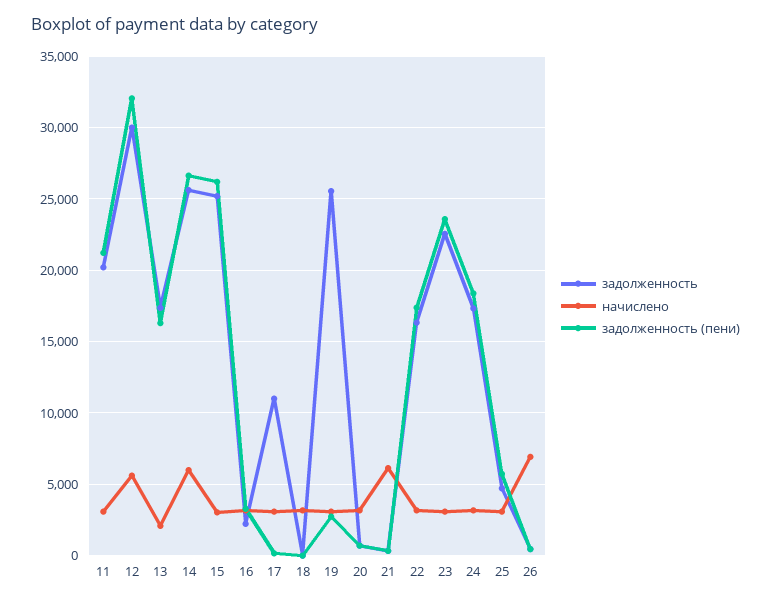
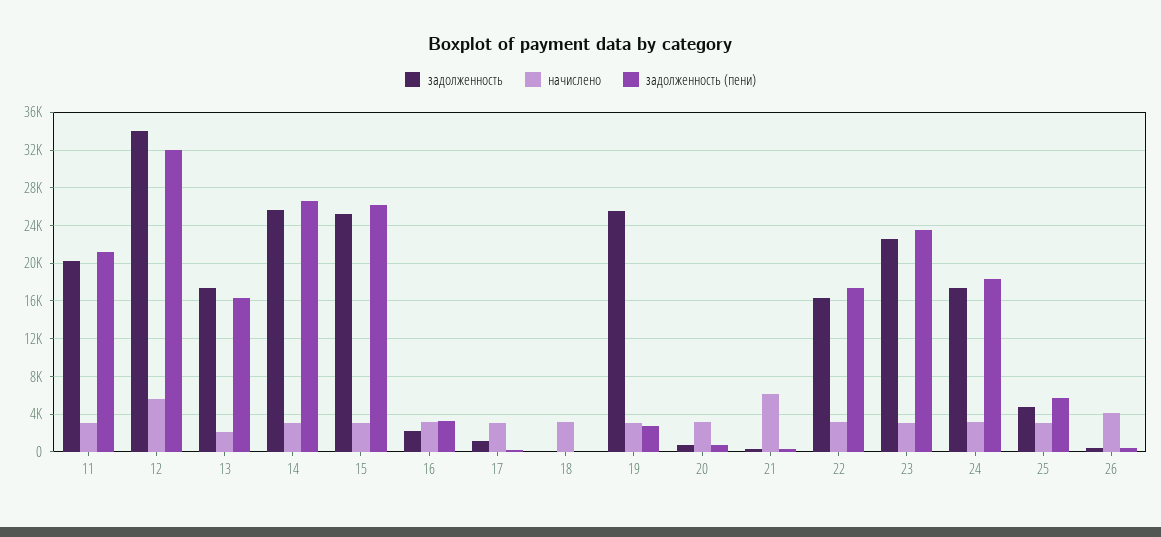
  {
    "задолженность": {
      "11": 20000,
-     "12": 30000,
+     "12": 34000,
      "13": 17500,
      "14": 25500,
      "15": 25000,
      "16": 2000,
-     "17": 11000,
+     "17": 1000,
      "18": 0,
      "19": 25500,
      "20": 500,
      "21": 500,
      "22": 16500,
      "23": 22500,
      "24": 17500,
      "25": 4500,
      "26": 500
    },
    "начислено": {
      "11": 3000,
      "12": 5500,
      "13": 2000,
-     "14": 6000,
+     "14": 3000,
      "15": 3000,
      "16": 3000,
      "17": 3000,
      "18": 3000,
      "19": 3000,
      "20": 3000,
      "21": 6000,
      "22": 3000,
      "23": 3000,
      "24": 3000,
      "25": 3000,
-     "26": 7000
+     "26": 4000
    },
    "задолженность (пени)": {
      "11": 21000,
      "12": 32000,
      "13": 16500,
      "14": 26500,
      "15": 26000,
      "16": 3500,
      "17": 0,
      "18": 0,
      "19": 2500,
      "20": 500,
      "21": 500,
      "22": 17500,
      "23": 23500,
      "24": 18500,
      "25": 5500,
      "26": 500
    }
  }

